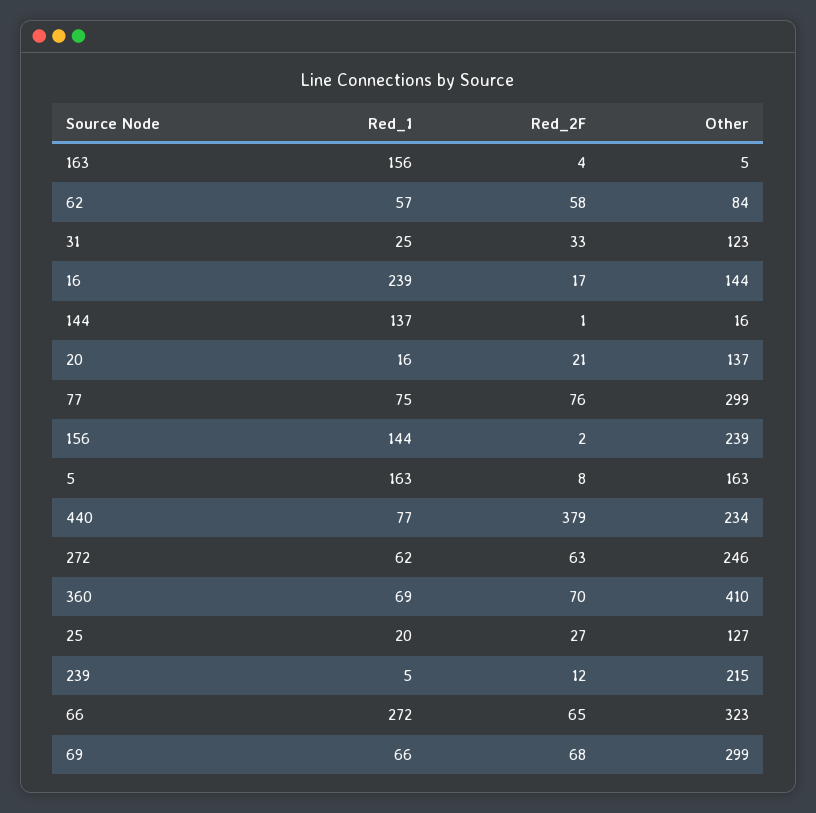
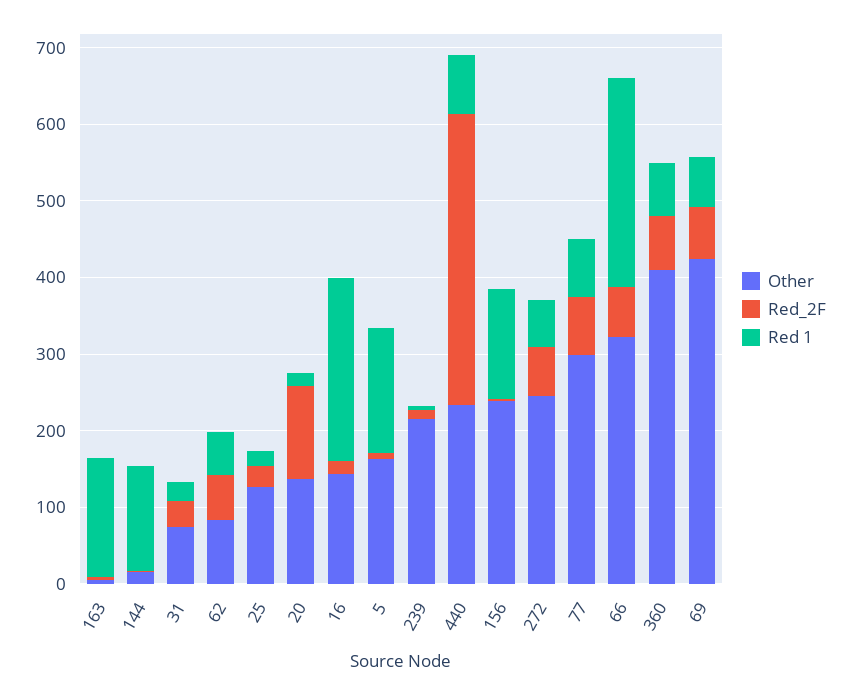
  {
    "Red_1": {
      "163": 156,
      "62": 57,
      "31": 25,
      "16": 239,
      "144": 137,
      "20": 16,
      "77": 75,
      "156": 144,
      "5": 163,
      "440": 77,
      "272": 62,
      "360": 69,
      "25": 20,
      "239": 5,
      "66": 272,
      "69": 66
    },
    "Red_2F": {
      "163": 4,
      "62": 58,
      "31": 33,
      "16": 17,
      "144": 1,
-     "20": 21,
+     "20": 120,
      "77": 76,
      "156": 2,
      "5": 8,
      "440": 379,
      "272": 63,
      "360": 70,
      "25": 27,
      "239": 12,
      "66": 65,
      "69": 68
    },
    "Other": {
      "163": 5,
      "62": 84,
-     "31": 123,
+     "31": 80,
      "16": 144,
      "144": 16,
      "20": 137,
      "77": 299,
      "156": 239,
      "5": 163,
      "440": 234,
      "272": 246,
      "360": 410,
      "25": 127,
      "239": 215,
      "66": 323,
-     "69": 299
+     "69": 420
    }
  }

